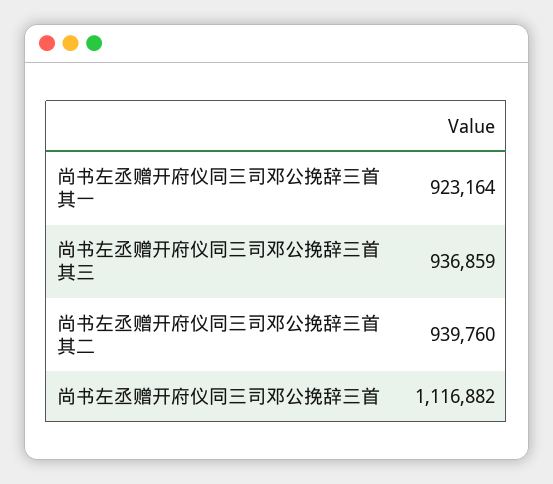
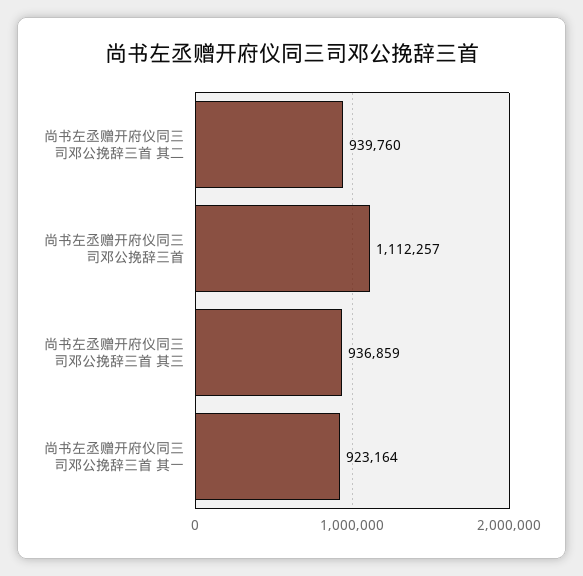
  {
    "尚书左丞赠开府仪同三司邓公挽辞三首 其一": 923164,
    "尚书左丞赠开府仪同三司邓公挽辞三首 其三": 936859,
    "尚书左丞赠开府仪同三司邓公挽辞三首 其二": 939760,
-   "尚书左丞赠开府仪同三司邓公挽辞三首": 1116882
+   "尚书左丞赠开府仪同三司邓公挽辞三首": 1112257
  }

